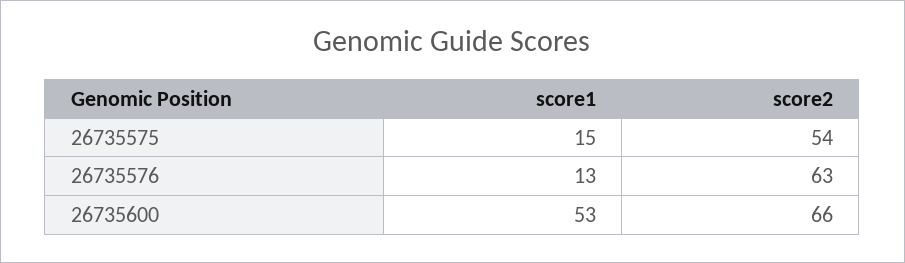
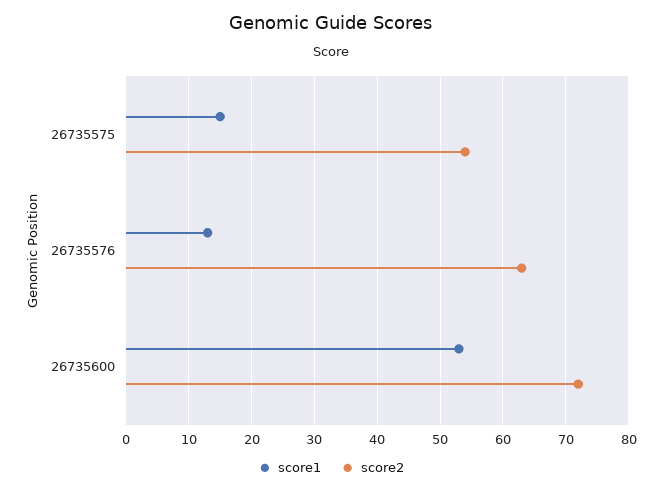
  {
    "score1": {
      "26735575": 15,
      "26735576": 13,
      "26735600": 53
    },
    "score2": {
      "26735575": 54,
      "26735576": 63,
-     "26735600": 66
+     "26735600": 72
    }
  }

